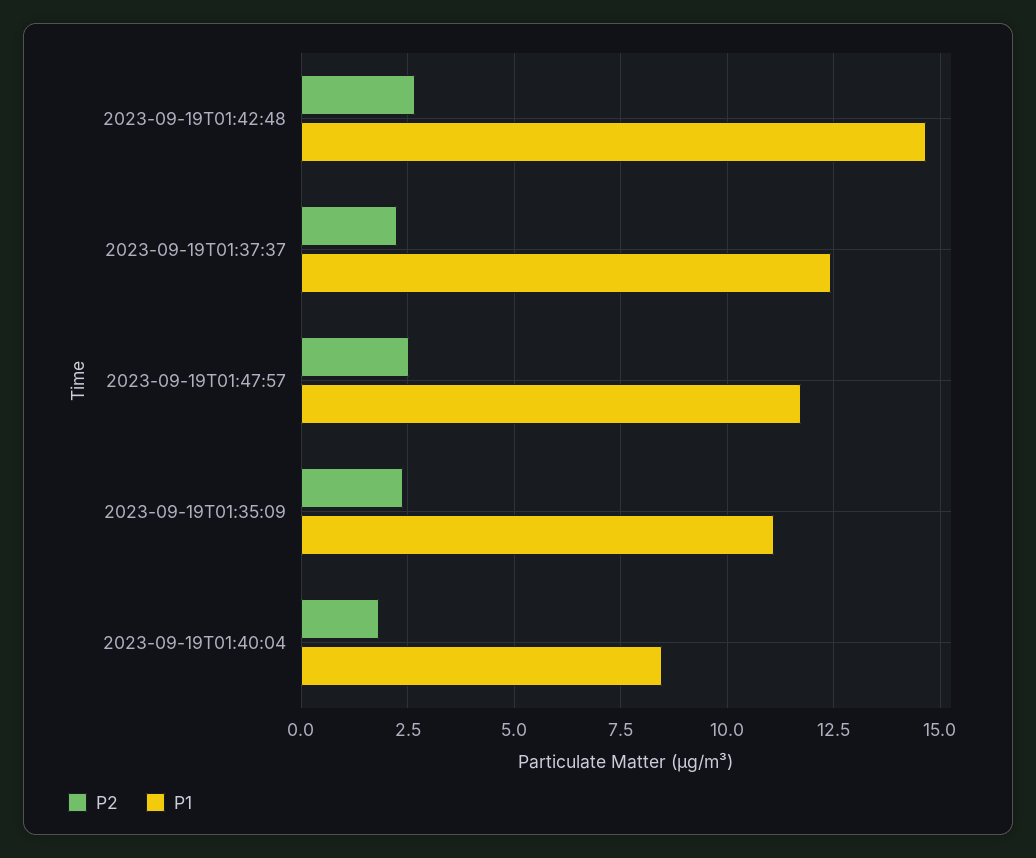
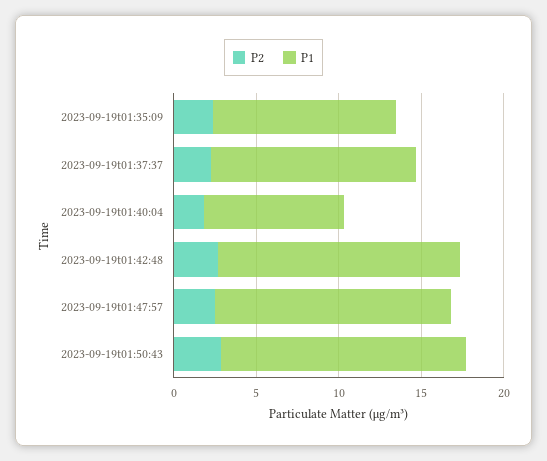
  {
    "P2": {
      "2023-09-19T01:42:48": 2.75,
      "2023-09-19T01:37:37": 2.25,
      "2023-09-19T01:47:57": 2.5,
      "2023-09-19T01:35:09": 2.5,
-     "2023-09-19T01:40:04": 1.75
+     "2023-09-19T01:40:04": 1.75,
+     "2023-09-19t01:50:43": 3
    },
    "P1": {
      "2023-09-19T01:42:48": 14.75,
      "2023-09-19T01:37:37": 12.5,
-     "2023-09-19T01:47:57": 11.75,
+     "2023-09-19T01:47:57": 14,
      "2023-09-19T01:35:09": 11,
-     "2023-09-19T01:40:04": 8.5
+     "2023-09-19T01:40:04": 8.5,
+     "2023-09-19t01:50:43": 15
    }
  }

